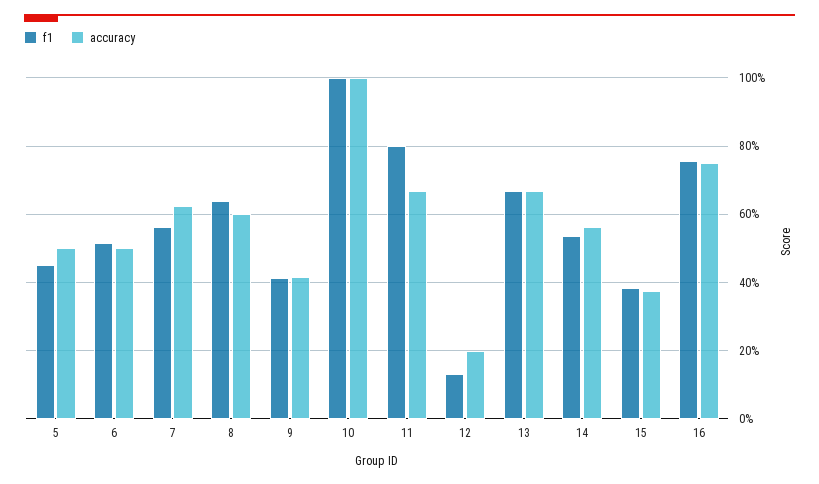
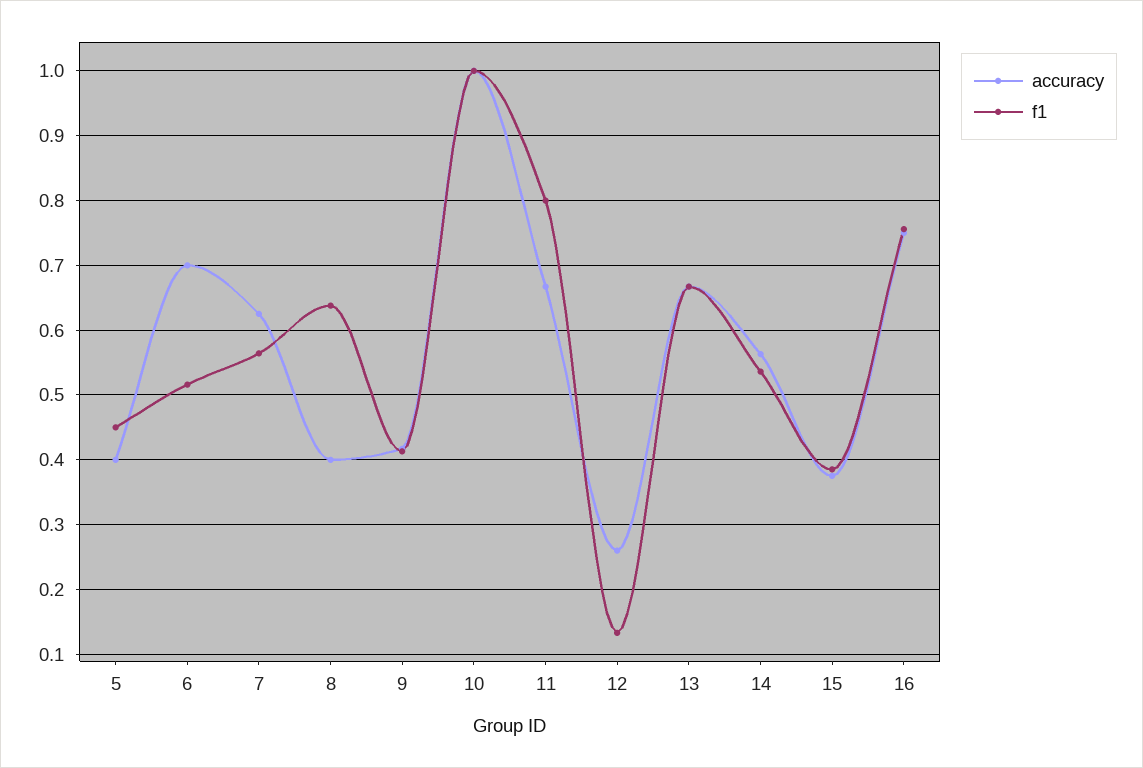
  {
    "f1": {
      "5": 0.45,
      "6": 0.52,
      "7": 0.56,
      "8": 0.64,
      "9": 0.41,
      "10": 1,
      "11": 0.8,
      "12": 0.13,
      "13": 0.67,
      "14": 0.54,
      "15": 0.39,
      "16": 0.76
    },
    "accuracy": {
-     "5": 0.5,
+     "5": 0.4,
-     "6": 0.5,
+     "6": 0.7,
      "7": 0.63,
-     "8": 0.6,
+     "8": 0.4,
      "9": 0.42,
      "10": 1,
      "11": 0.67,
-     "12": 0.2,
+     "12": 0.26,
      "13": 0.67,
      "14": 0.56,
      "15": 0.38,
      "16": 0.75
    }
  }

